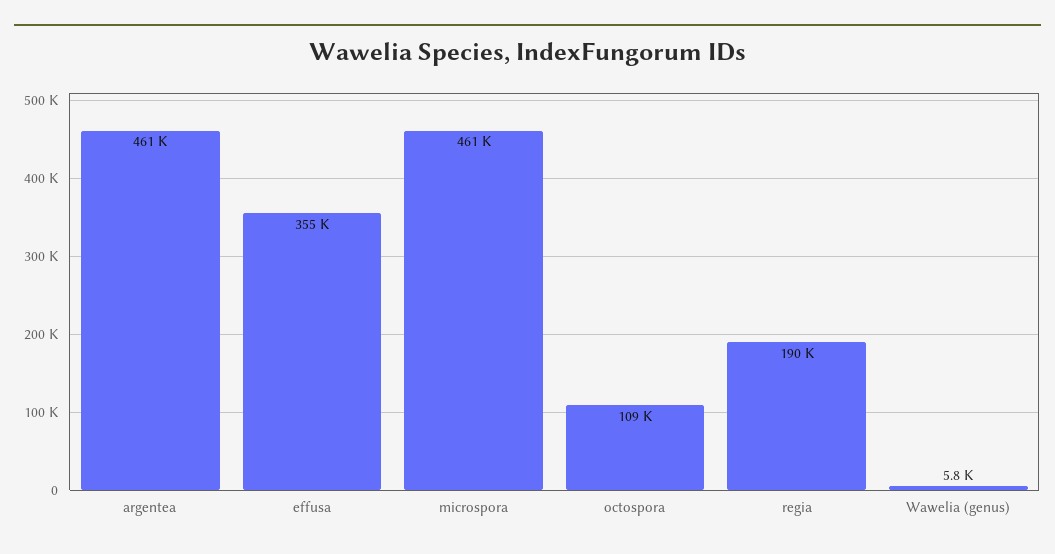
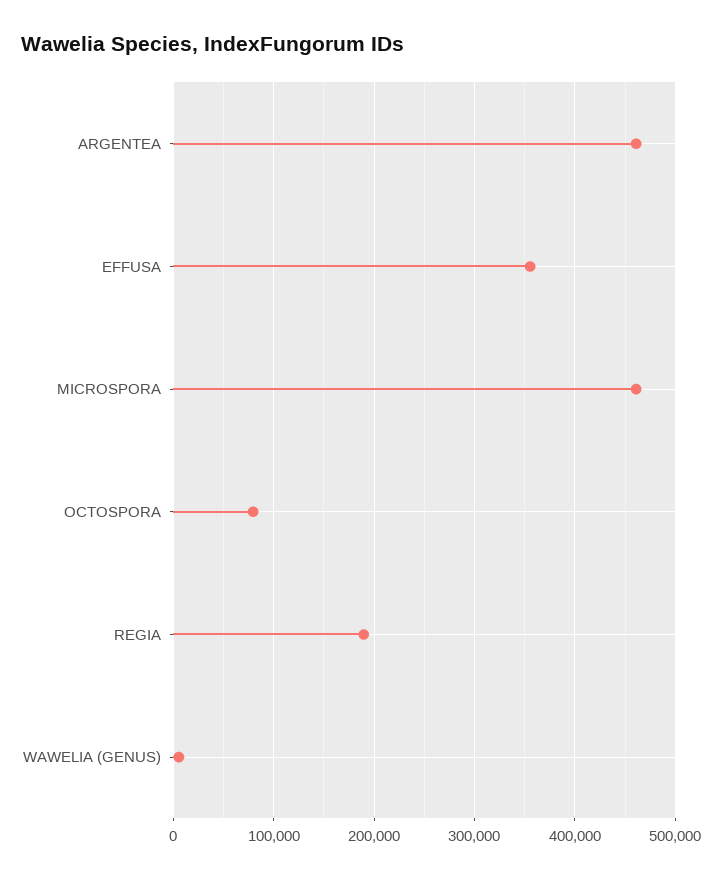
  {
    "argentea": 461000,
    "effusa": 355000,
    "microspora": 461000,
-   "octospora": 109000,
+   "octospora": 80000,
    "regia": 190000,
    "Wawelia (genus)": 5800
  }

